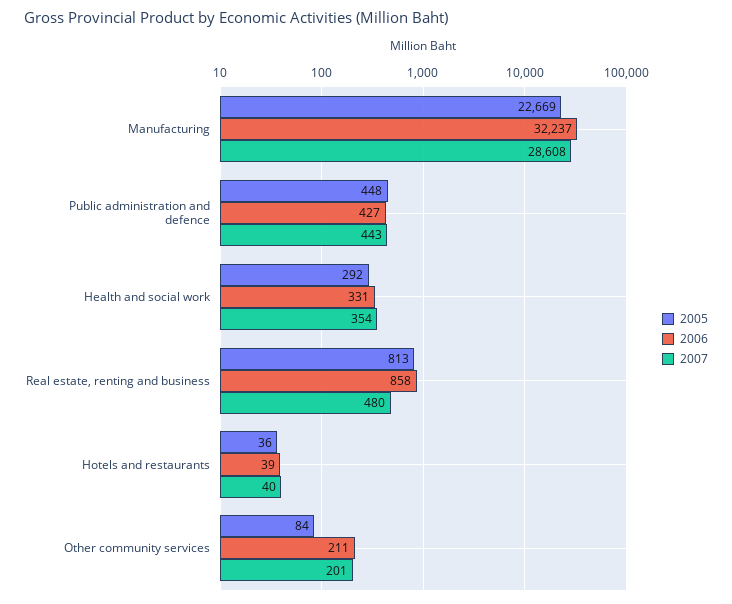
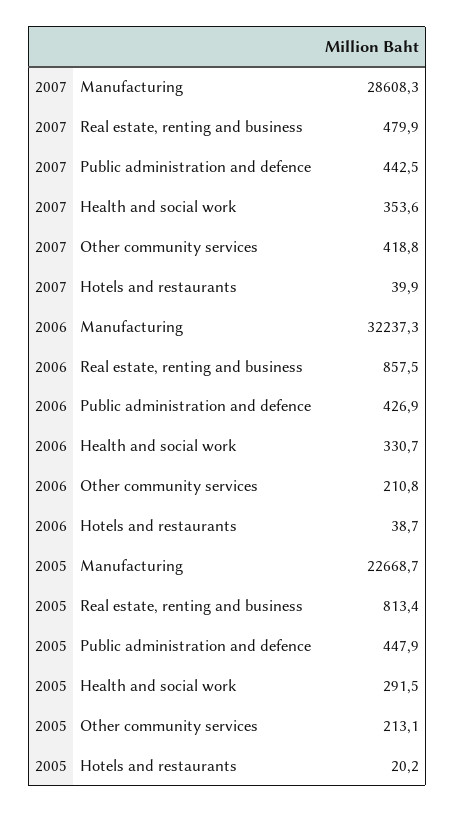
  {
    "2005": {
      "Manufacturing": 22668.7,
      "Public administration and defence": 447.9,
      "Health and social work": 291.5,
      "Real estate, renting and business": 813.4,
-     "Hotels and restaurants": 36,
+     "Hotels and restaurants": 20.2,
-     "Other community services": 84
+     "Other community services": 213.1
    },
    "2006": {
      "Manufacturing": 32237.3,
      "Public administration and defence": 426.9,
      "Health and social work": 330.7,
      "Real estate, renting and business": 857.5,
      "Hotels and restaurants": 38.7,
      "Other community services": 210.8
    },
    "2007": {
      "Manufacturing": 28608.3,
      "Public administration and defence": 442.5,
      "Health and social work": 353.6,
      "Real estate, renting and business": 479.9,
      "Hotels and restaurants": 39.9,
-     "Other community services": 201
+     "Other community services": 418.8
    }
  }

